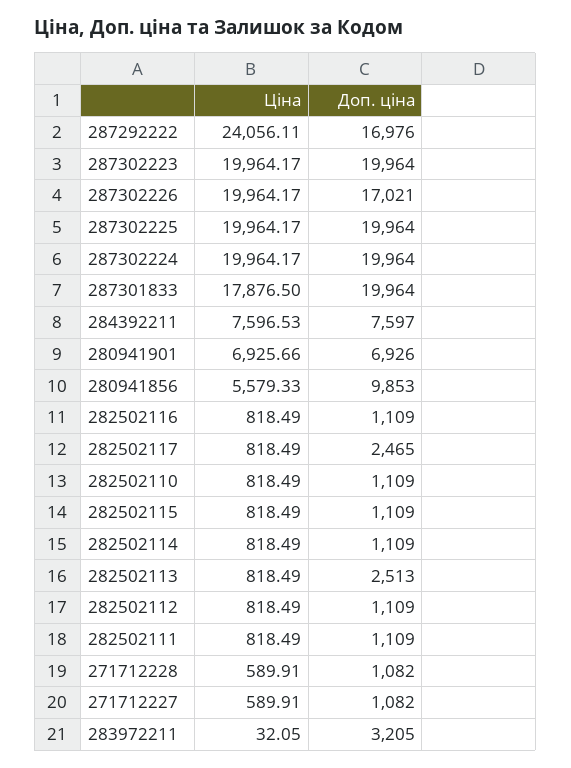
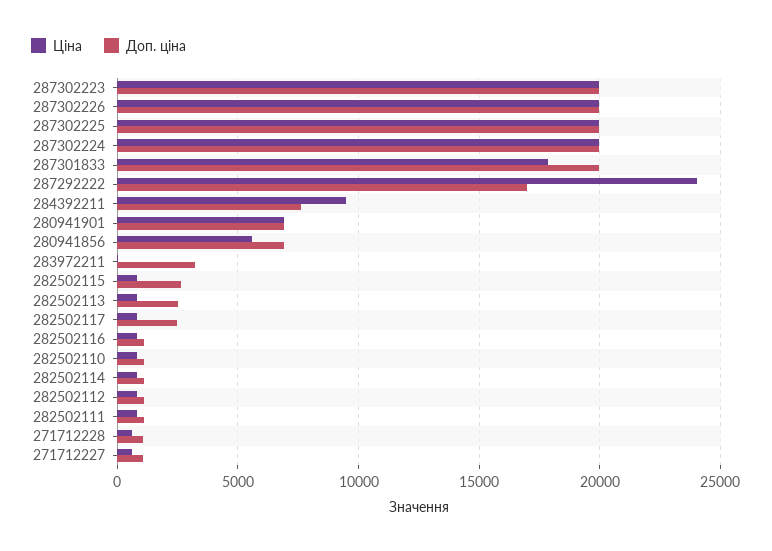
  {
    "Ціна": {
      "287292222": 24056.11,
      "287302223": 19964.17,
      "287302226": 19964.17,
      "287302225": 19964.17,
      "287302224": 19964.17,
      "287301833": 17876.5,
-     "284392211": 7596.53,
+     "284392211": 9500,
      "280941901": 6925.66,
      "280941856": 5579.33,
      "282502116": 818.49,
      "282502117": 818.49,
      "282502110": 818.49,
      "282502115": 818.49,
      "282502114": 818.49,
      "282502113": 818.49,
      "282502112": 818.49,
      "282502111": 818.49,
      "271712228": 589.91,
      "271712227": 589.91,
      "283972211": 32.05
    },
    "Доп. ціна": {
      "287292222": 16976,
      "287302223": 19964,
-     "287302226": 17021,
+     "287302226": 20000,
      "287302225": 19964,
      "287302224": 19964,
      "287301833": 19964,
      "284392211": 7597,
      "280941901": 6926,
-     "280941856": 9853,
+     "280941856": 7000,
      "282502116": 1109,
      "282502117": 2465,
      "282502110": 1109,
-     "282502115": 1109,
+     "282502115": 2500,
      "282502114": 1109,
      "282502113": 2513,
      "282502112": 1109,
      "282502111": 1109,
      "271712228": 1082,
      "271712227": 1082,
      "283972211": 3205
    }
  }

